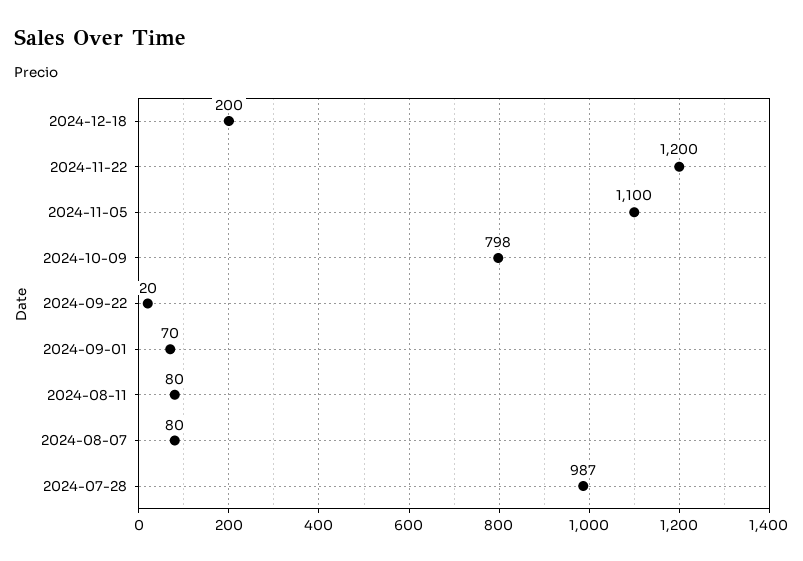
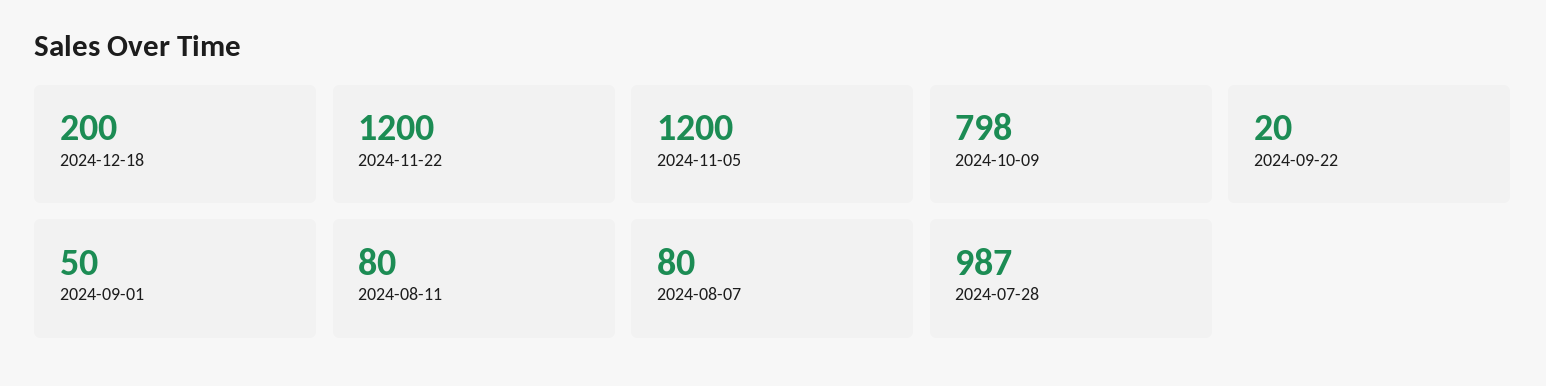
  {
    "2024-12-18": 200,
    "2024-11-22": 1200,
-   "2024-11-05": 1100,
+   "2024-11-05": 1200,
    "2024-10-09": 798,
    "2024-09-22": 20,
-   "2024-09-01": 70,
+   "2024-09-01": 50,
    "2024-08-11": 80,
    "2024-08-07": 80,
    "2024-07-28": 987
  }

